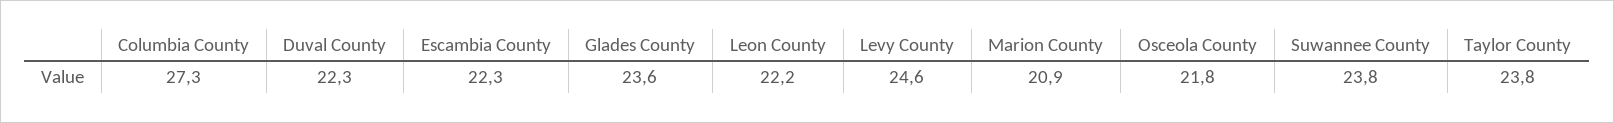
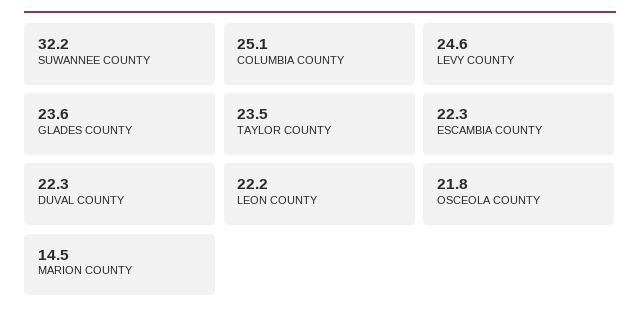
  {
-   "Columbia County": 27.3,
+   "Columbia County": 25.1,
    "Duval County": 22.3,
    "Escambia County": 22.3,
    "Glades County": 23.6,
    "Leon County": 22.2,
    "Levy County": 24.6,
-   "Marion County": 20.9,
+   "Marion County": 14.5,
    "Osceola County": 21.8,
-   "Suwannee County": 23.8,
+   "Suwannee County": 32.2,
-   "Taylor County": 23.8
+   "Taylor County": 23.5
  }

